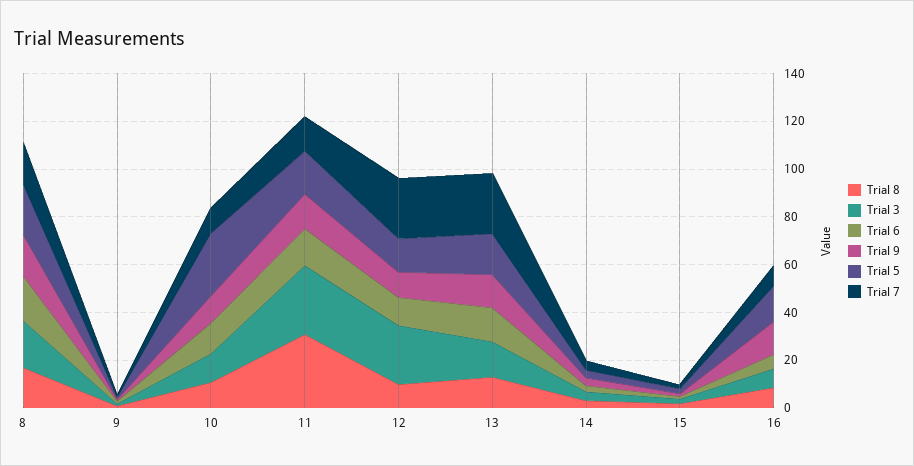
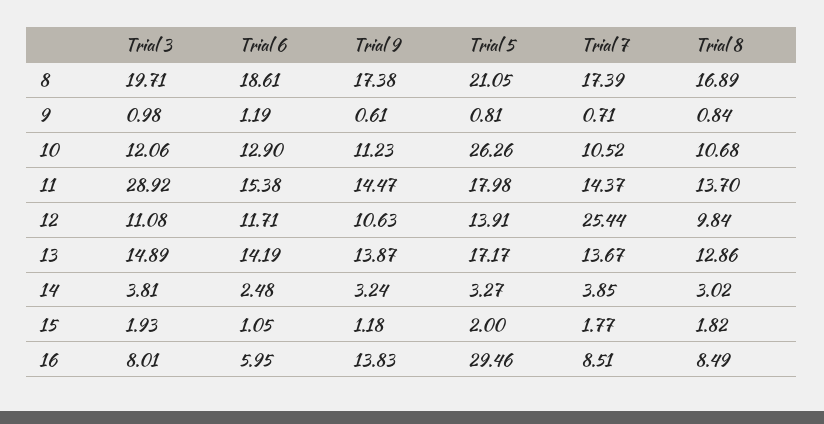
  {
    "Trial 8": {
      "8": 16.89,
      "9": 0.84,
      "10": 10.68,
-     "11": 30,
+     "11": 13.7,
      "12": 9.84,
      "13": 12.86,
      "14": 3.02,
      "15": 1.82,
      "16": 8.49
    },
    "Trial 3": {
      "8": 19.71,
      "9": 0.98,
      "10": 12.06,
      "11": 28.92,
-     "12": 25,
+     "12": 11.08,
      "13": 14.89,
      "14": 3.81,
      "15": 1.93,
      "16": 8.01
    },
    "Trial 6": {
      "8": 18.61,
      "9": 1.19,
      "10": 12.9,
      "11": 15.38,
      "12": 11.71,
      "13": 14.19,
      "14": 2.48,
      "15": 1.05,
      "16": 5.95
    },
    "Trial 9": {
      "8": 17.38,
      "9": 0.61,
      "10": 11.23,
      "11": 14.47,
      "12": 10.63,
      "13": 13.87,
      "14": 3.24,
      "15": 1.18,
      "16": 13.83
    },
    "Trial 5": {
      "8": 21.05,
      "9": 0.81,
      "10": 26.26,
      "11": 17.98,
      "12": 13.91,
      "13": 17.17,
      "14": 3.27,
      "15": 2,
-     "16": 15
+     "16": 29.46
    },
    "Trial 7": {
      "8": 17.39,
      "9": 0.71,
      "10": 10.52,
      "11": 14.37,
      "12": 25.44,
-     "13": 25,
+     "13": 13.67,
      "14": 3.85,
      "15": 1.77,
      "16": 8.51
    }
  }

